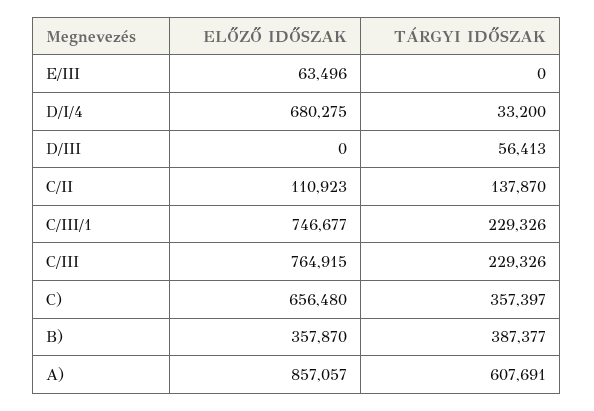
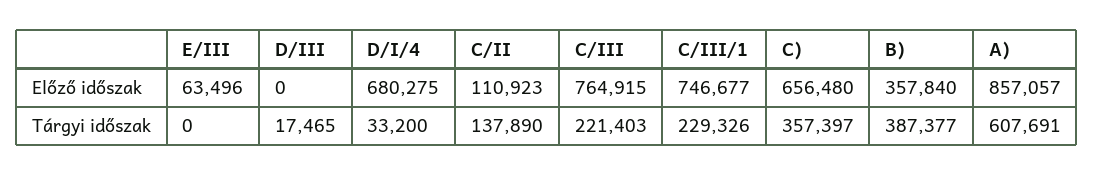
  {
    "ELŐZŐ IDŐSZAK": {
      "E/III": 63496,
      "D/I/4": 680275,
      "D/III": 0,
      "C/II": 110923,
      "C/III/1": 746677,
      "C/III": 764915,
      "C)": 656480,
-     "B)": 357870,
+     "B)": 357840,
      "A)": 857057
    },
    "TÁRGYI IDŐSZAK": {
      "E/III": 0,
      "D/I/4": 33200,
-     "D/III": 56413,
+     "D/III": 17465,
-     "C/II": 137870,
+     "C/II": 137890,
      "C/III/1": 229326,
-     "C/III": 229326,
+     "C/III": 221403,
      "C)": 357397,
      "B)": 387377,
      "A)": 607691
    }
  }

